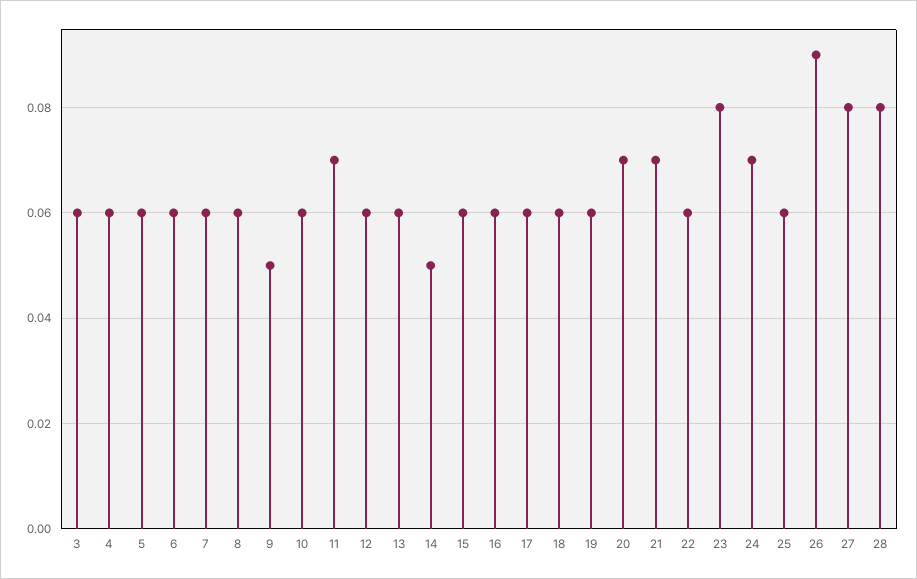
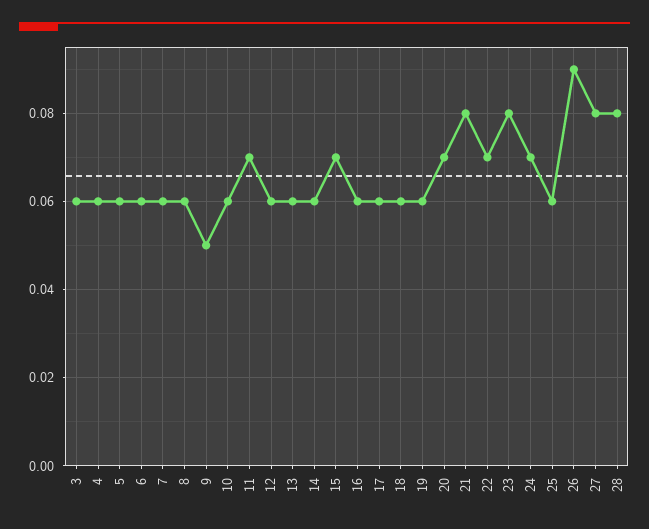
  {
    "3": 0.06,
    "4": 0.06,
    "5": 0.06,
    "6": 0.06,
    "7": 0.06,
    "8": 0.06,
    "9": 0.05,
    "10": 0.06,
    "11": 0.07,
    "12": 0.06,
    "13": 0.06,
-   "14": 0.05,
+   "14": 0.06,
-   "15": 0.06,
+   "15": 0.07,
    "16": 0.06,
    "17": 0.06,
    "18": 0.06,
    "19": 0.06,
    "20": 0.07,
-   "21": 0.07,
+   "21": 0.08,
-   "22": 0.06,
+   "22": 0.07,
    "23": 0.08,
    "24": 0.07,
    "25": 0.06,
    "26": 0.09,
    "27": 0.08,
    "28": 0.08
  }

